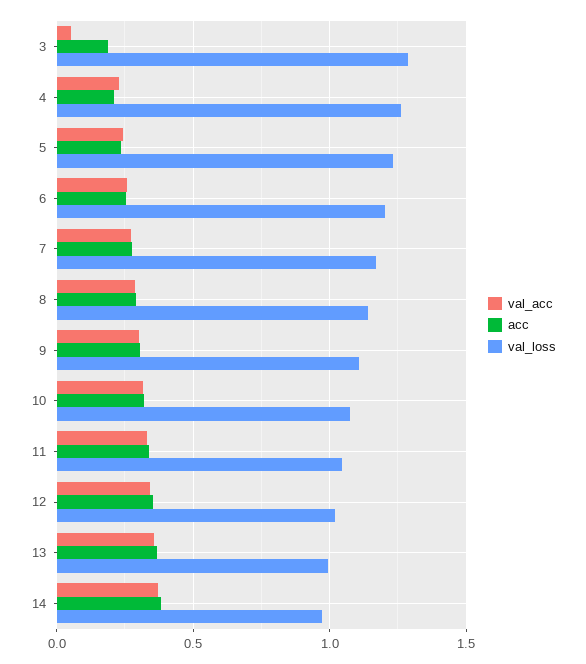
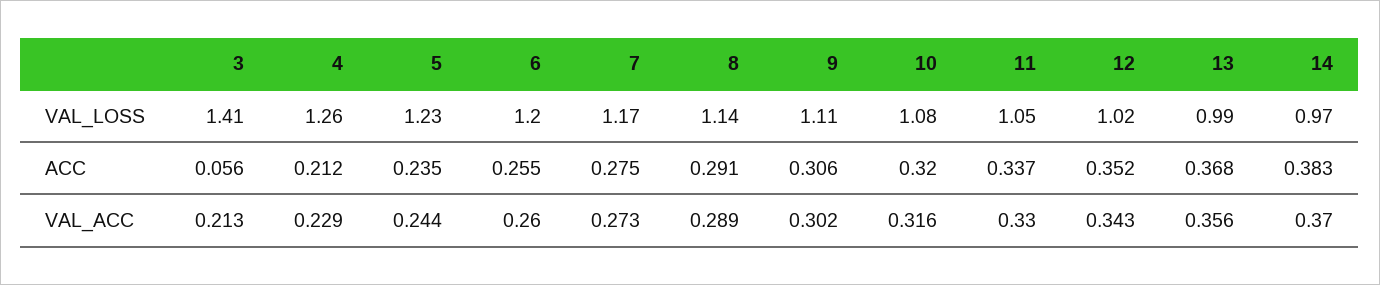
  {
    "val_acc": {
-     "3": 0.05,
+     "3": 0.213,
      "4": 0.229,
      "5": 0.244,
      "6": 0.26,
      "7": 0.273,
      "8": 0.289,
      "9": 0.302,
      "10": 0.316,
      "11": 0.33,
      "12": 0.343,
      "13": 0.356,
      "14": 0.37
    },
    "acc": {
-     "3": 0.2,
+     "3": 0.056,
      "4": 0.212,
      "5": 0.235,
      "6": 0.255,
      "7": 0.275,
      "8": 0.291,
      "9": 0.306,
      "10": 0.32,
      "11": 0.337,
      "12": 0.352,
      "13": 0.368,
      "14": 0.383
    },
    "val_loss": {
-     "3": 1.3,
+     "3": 1.41,
      "4": 1.26,
      "5": 1.23,
      "6": 1.2,
      "7": 1.17,
      "8": 1.14,
      "9": 1.11,
      "10": 1.08,
      "11": 1.05,
      "12": 1.02,
      "13": 0.99,
      "14": 0.97
    }
  }

